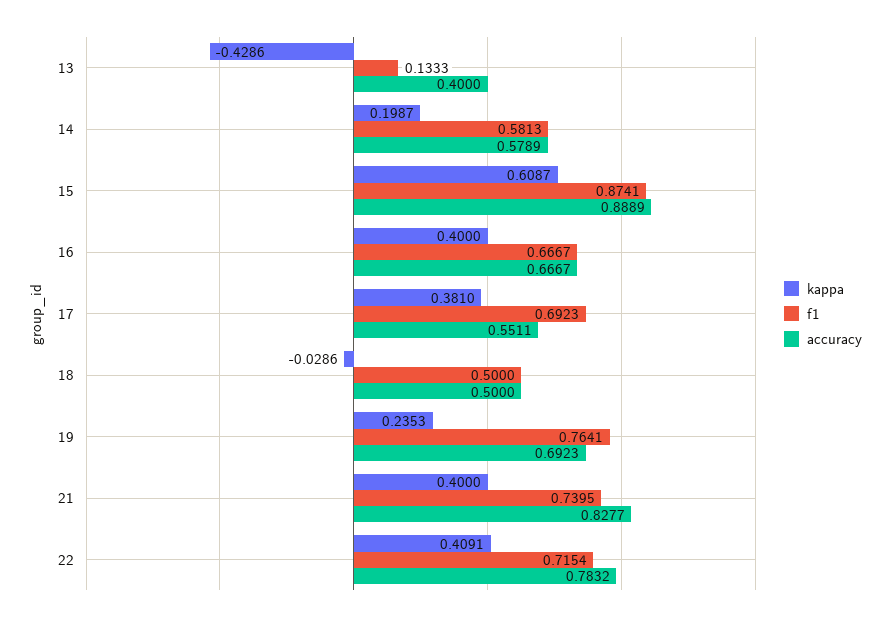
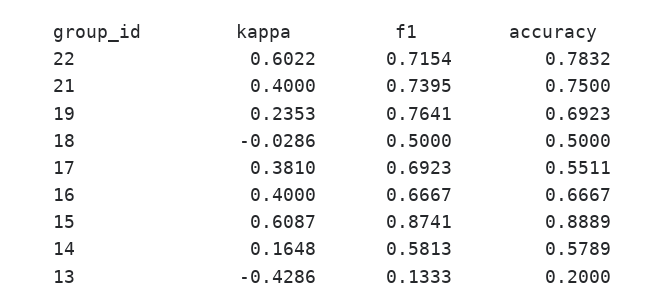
  {
    "kappa": {
      "13": -0.4286,
-     "14": 0.1987,
+     "14": 0.1648,
      "15": 0.6087,
      "16": 0.4,
      "17": 0.381,
      "18": -0.0286,
      "19": 0.2353,
      "21": 0.4,
-     "22": 0.4091
+     "22": 0.6022
    },
    "f1": {
      "13": 0.1333,
      "14": 0.5813,
      "15": 0.8741,
      "16": 0.6667,
      "17": 0.6923,
      "18": 0.5,
      "19": 0.7641,
      "21": 0.7395,
      "22": 0.7154
    },
    "accuracy": {
-     "13": 0.4,
+     "13": 0.2,
      "14": 0.5789,
      "15": 0.8889,
      "16": 0.6667,
      "17": 0.5511,
      "18": 0.5,
      "19": 0.6923,
-     "21": 0.8277,
+     "21": 0.75,
      "22": 0.7832
    }
  }

